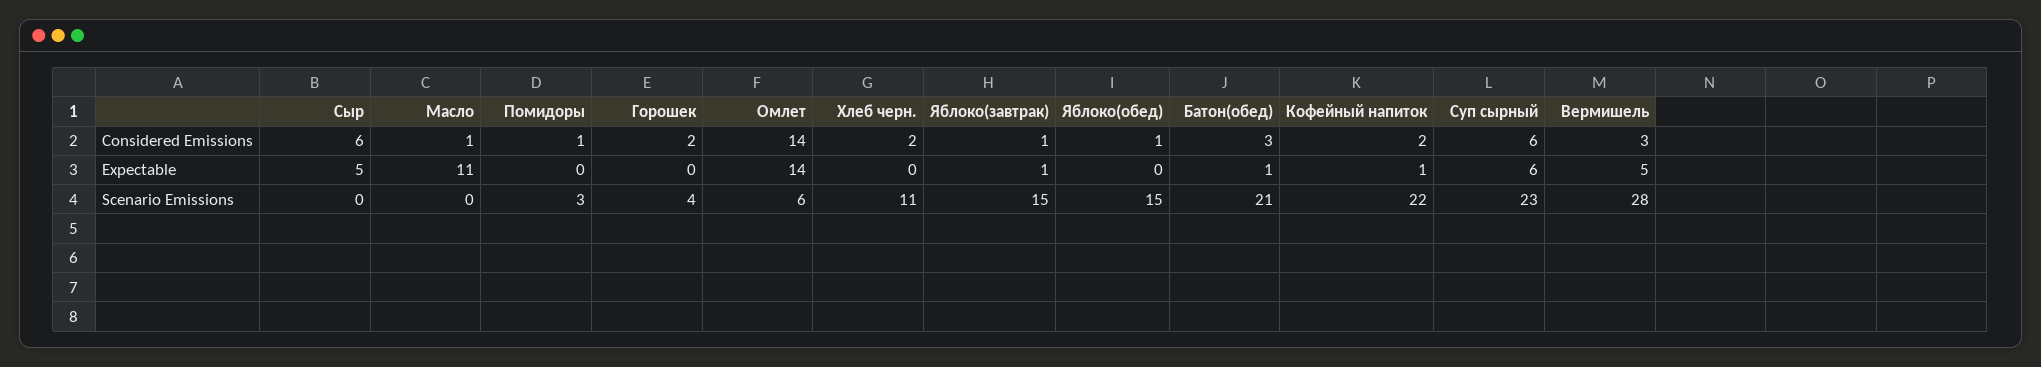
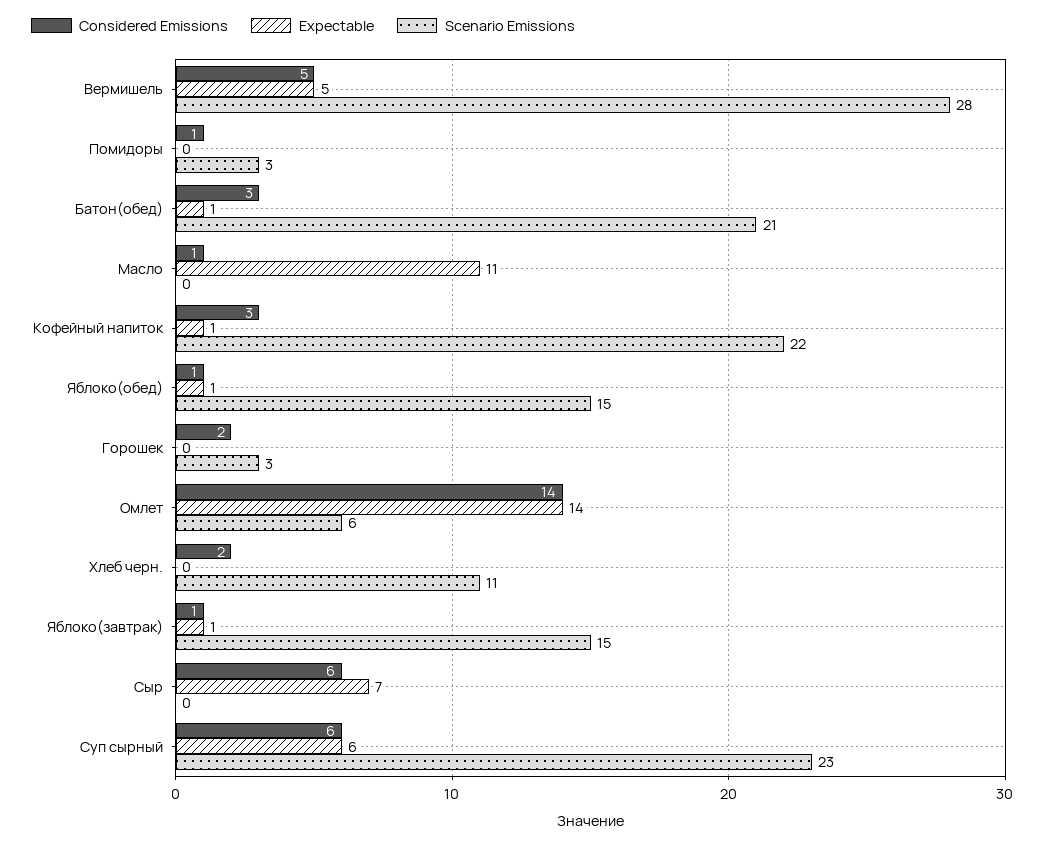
  {
    "Considered Emissions": {
      "Сыр": 6,
      "Масло": 1,
      "Помидоры": 1,
      "Горошек": 2,
      "Омлет": 14,
      "Хлеб черн.": 2,
      "Яблоко(завтрак)": 1,
      "Яблоко(обед)": 1,
      "Батон(обед)": 3,
-     "Кофейный напиток": 2,
+     "Кофейный напиток": 3,
      "Суп сырный": 6,
-     "Вермишель": 3
+     "Вермишель": 5
    },
    "Expectable": {
-     "Сыр": 5,
+     "Сыр": 7,
      "Масло": 11,
      "Помидоры": 0,
      "Горошек": 0,
      "Омлет": 14,
      "Хлеб черн.": 0,
      "Яблоко(завтрак)": 1,
-     "Яблоко(обед)": 0,
+     "Яблоко(обед)": 1,
      "Батон(обед)": 1,
      "Кофейный напиток": 1,
      "Суп сырный": 6,
      "Вермишель": 5
    },
    "Scenario Emissions": {
      "Сыр": 0,
      "Масло": 0,
      "Помидоры": 3,
-     "Горошек": 4,
+     "Горошек": 3,
      "Омлет": 6,
      "Хлеб черн.": 11,
      "Яблоко(завтрак)": 15,
      "Яблоко(обед)": 15,
      "Батон(обед)": 21,
      "Кофейный напиток": 22,
      "Суп сырный": 23,
      "Вермишель": 28
    }
  }

